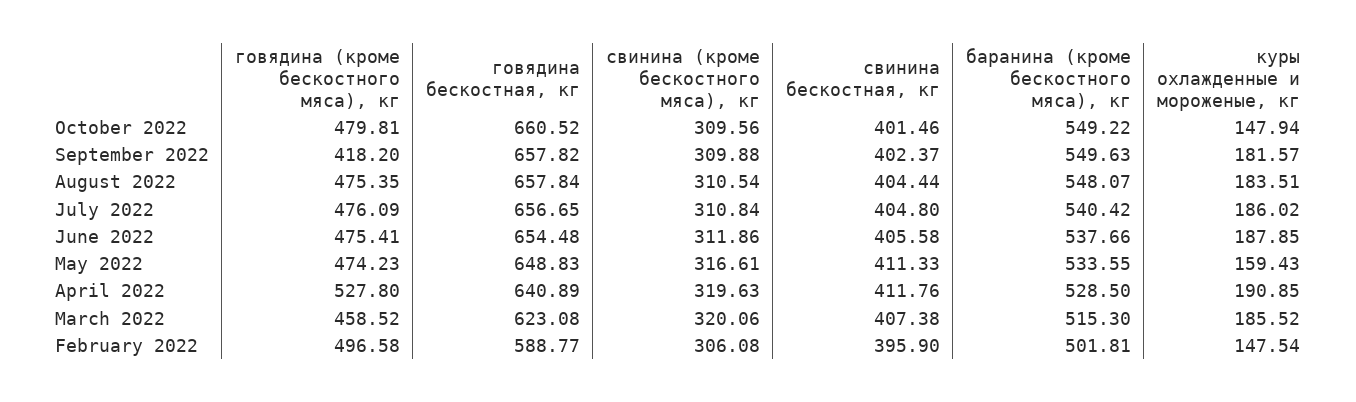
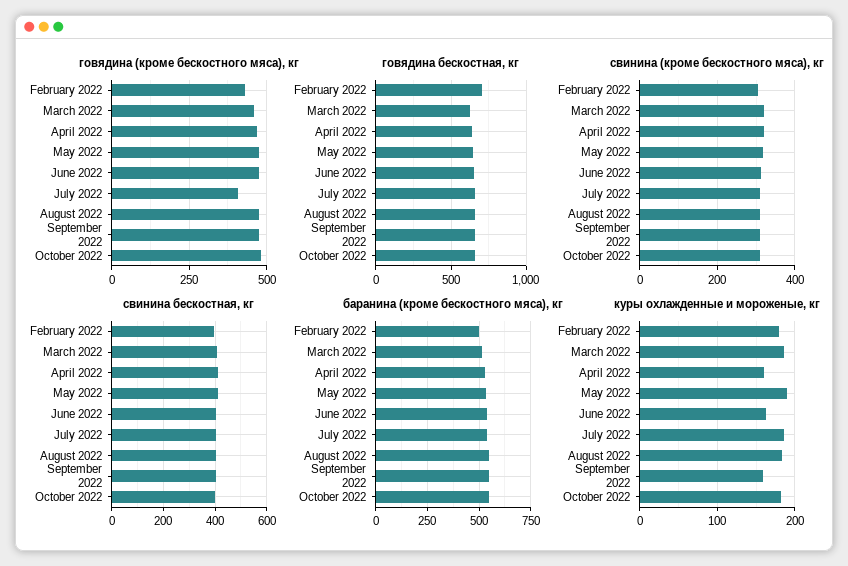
  {
    "говядина (кроме бескостного мяса), кг": {
      "October 2022": 479.81,
-     "September 2022": 418.2,
+     "September 2022": 475,
      "August 2022": 475.35,
-     "July 2022": 476.09,
+     "July 2022": 400,
      "June 2022": 475.41,
      "May 2022": 474.23,
-     "April 2022": 527.8,
+     "April 2022": 475,
      "March 2022": 458.52,
-     "February 2022": 496.58
+     "February 2022": 425
    },
    "говядина бескостная, кг": {
      "October 2022": 660.52,
      "September 2022": 657.82,
      "August 2022": 657.84,
      "July 2022": 656.65,
      "June 2022": 654.48,
      "May 2022": 648.83,
      "April 2022": 640.89,
      "March 2022": 623.08,
-     "February 2022": 588.77
+     "February 2022": 700
    },
    "свинина (кроме бескостного мяса), кг": {
      "October 2022": 309.56,
      "September 2022": 309.88,
      "August 2022": 310.54,
      "July 2022": 310.84,
      "June 2022": 311.86,
      "May 2022": 316.61,
      "April 2022": 319.63,
      "March 2022": 320.06,
      "February 2022": 306.08
    },
    "свинина бескостная, кг": {
      "October 2022": 401.46,
      "September 2022": 402.37,
      "August 2022": 404.44,
      "July 2022": 404.8,
      "June 2022": 405.58,
      "May 2022": 411.33,
      "April 2022": 411.76,
      "March 2022": 407.38,
      "February 2022": 395.9
    },
    "баранина (кроме бескостного мяса), кг": {
      "October 2022": 549.22,
      "September 2022": 549.63,
      "August 2022": 548.07,
      "July 2022": 540.42,
      "June 2022": 537.66,
      "May 2022": 533.55,
      "April 2022": 528.5,
      "March 2022": 515.3,
      "February 2022": 501.81
    },
    "куры охлажденные и мороженые, кг": {
-     "October 2022": 147.94,
+     "October 2022": 180,
-     "September 2022": 181.57,
+     "September 2022": 160,
      "August 2022": 183.51,
      "July 2022": 186.02,
-     "June 2022": 187.85,
+     "June 2022": 160,
-     "May 2022": 159.43,
+     "May 2022": 190,
-     "April 2022": 190.85,
+     "April 2022": 160,
      "March 2022": 185.52,
-     "February 2022": 147.54
+     "February 2022": 180
    }
  }

